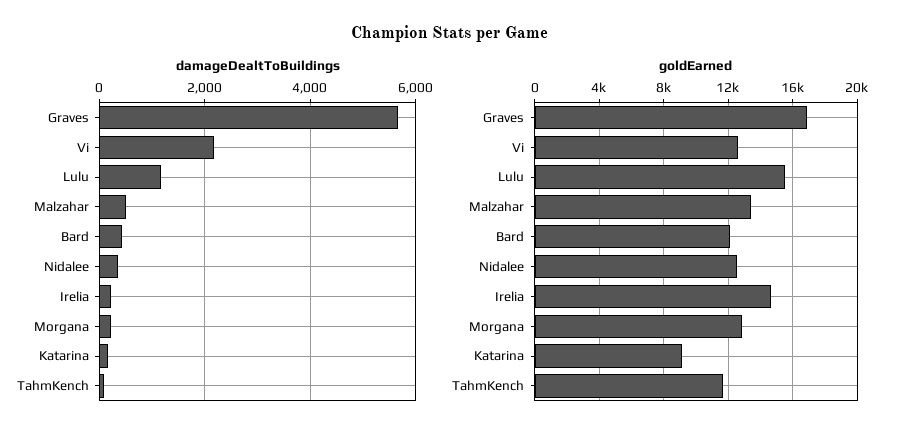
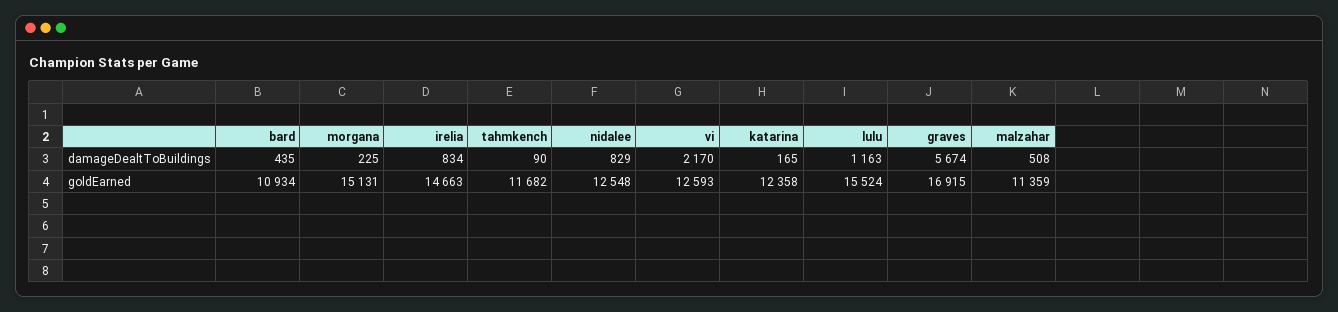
  {
    "damageDealtToBuildings": {
      "Graves": 5674,
      "Vi": 2170,
      "Lulu": 1163,
      "Malzahar": 508,
      "Bard": 435,
-     "Nidalee": 400,
+     "Nidalee": 829,
-     "Irelia": 200,
+     "Irelia": 834,
      "Morgana": 225,
      "Katarina": 165,
      "TahmKench": 90
    },
    "goldEarned": {
      "Graves": 16915,
      "Vi": 12593,
      "Lulu": 15524,
-     "Malzahar": 13500,
+     "Malzahar": 11359,
-     "Bard": 12000,
+     "Bard": 10934,
      "Nidalee": 12548,
      "Irelia": 14663,
-     "Morgana": 13000,
+     "Morgana": 15131,
-     "Katarina": 9000,
+     "Katarina": 12358,
      "TahmKench": 11682
    }
  }

